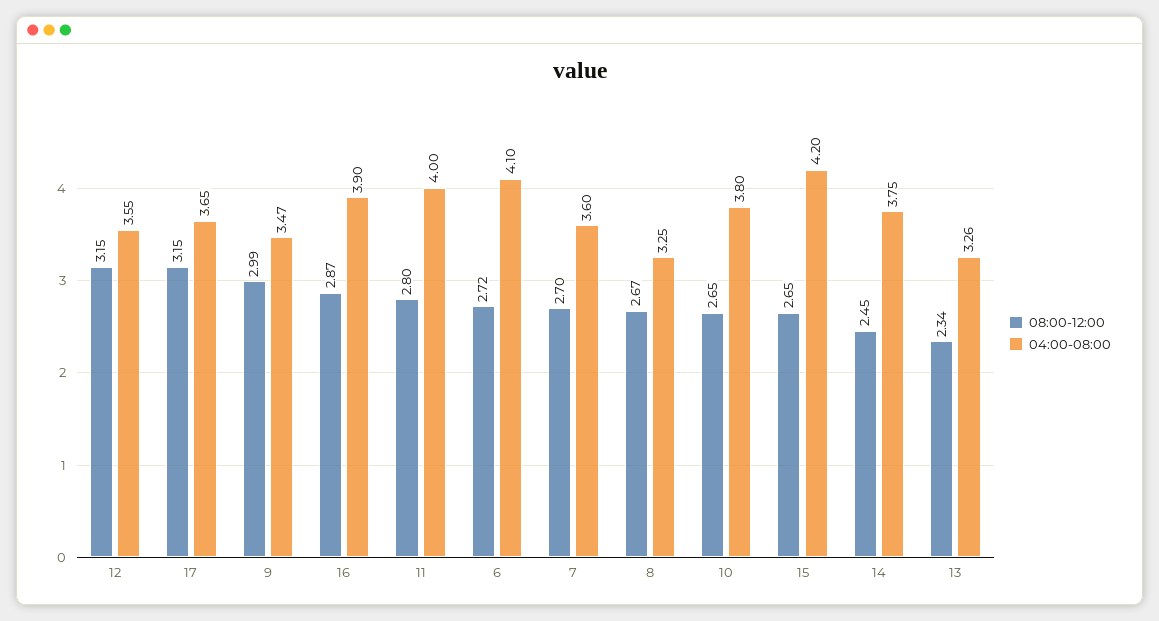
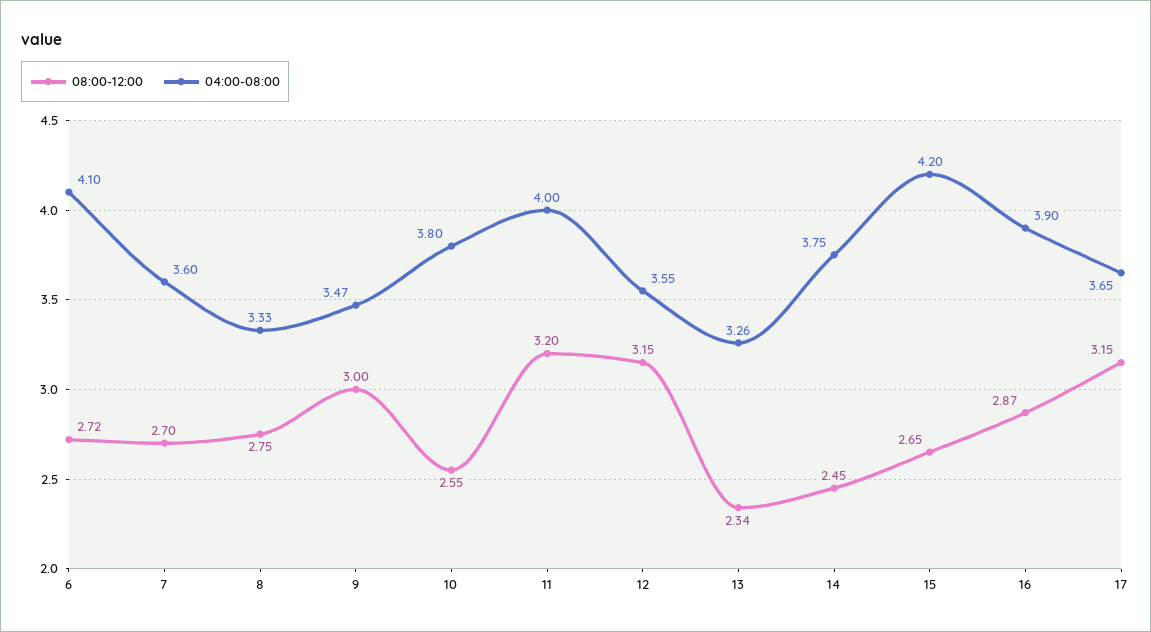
  {
    "08:00-12:00": {
      "12": 3.15,
      "17": 3.15,
-     "9": 2.99,
+     "9": 3,
      "16": 2.87,
-     "11": 2.8,
+     "11": 3.2,
      "6": 2.72,
      "7": 2.7,
-     "8": 2.67,
+     "8": 2.75,
-     "10": 2.65,
+     "10": 2.55,
      "15": 2.65,
      "14": 2.45,
      "13": 2.34
    },
    "04:00-08:00": {
      "12": 3.55,
      "17": 3.65,
      "9": 3.47,
      "16": 3.9,
      "11": 4,
      "6": 4.1,
      "7": 3.6,
-     "8": 3.25,
+     "8": 3.33,
      "10": 3.8,
      "15": 4.2,
      "14": 3.75,
      "13": 3.26
    }
  }

